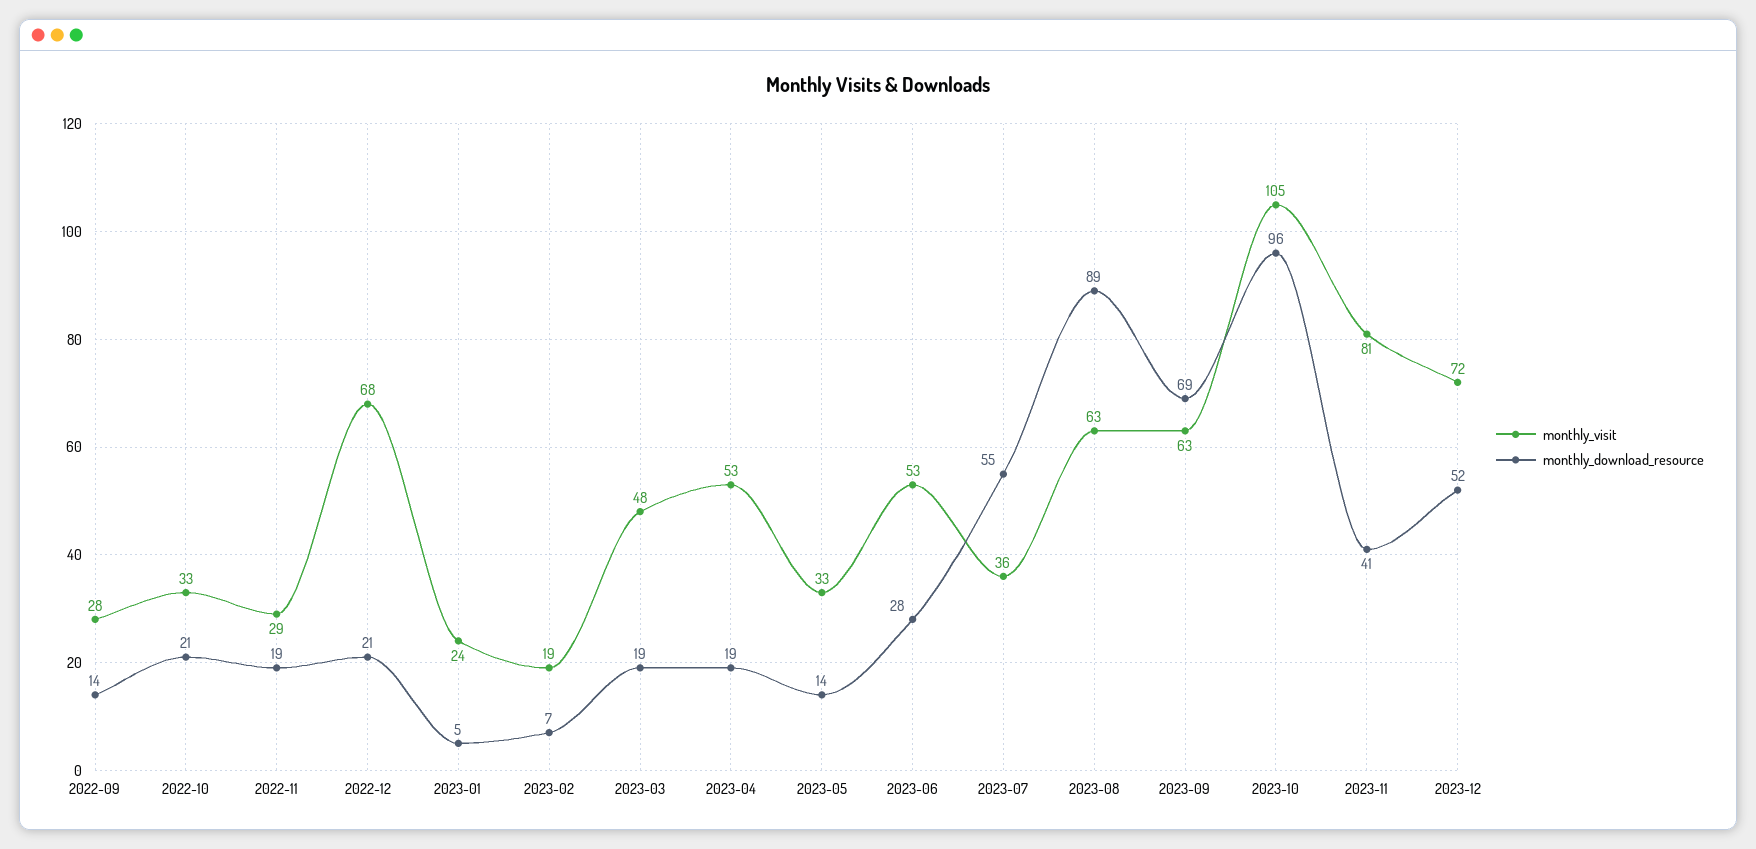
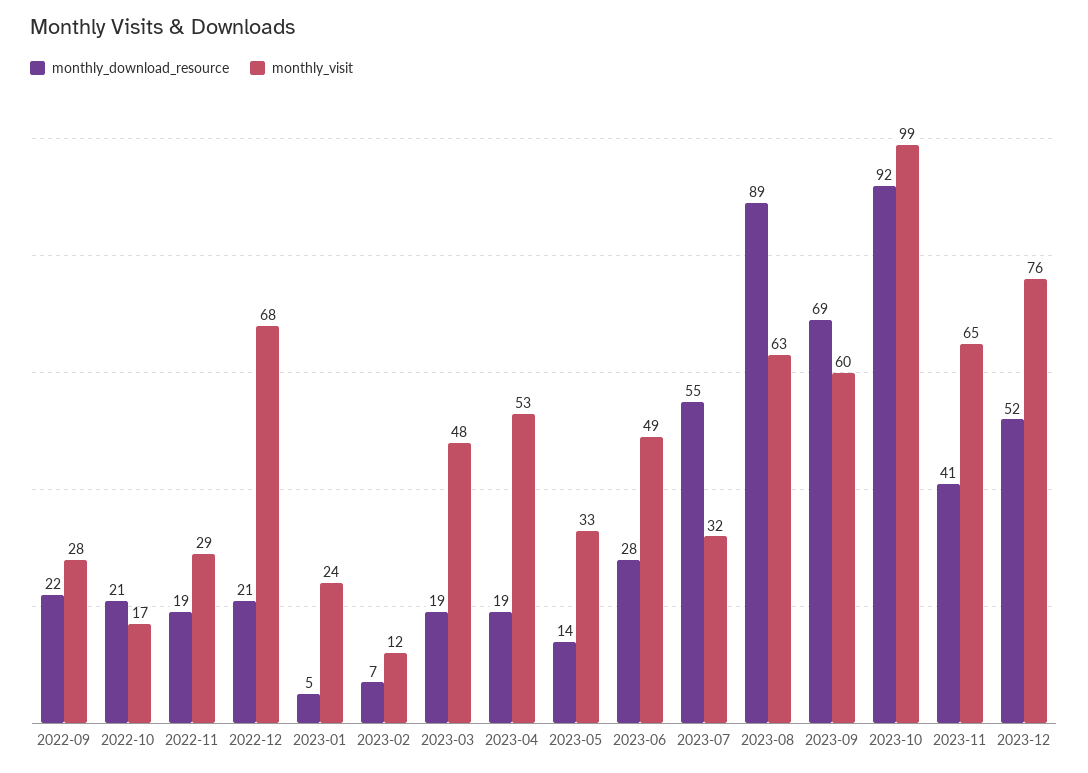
  {
    "monthly_visit": {
      "2022-09": 28,
-     "2022-10": 33,
+     "2022-10": 17,
      "2022-11": 29,
      "2022-12": 68,
      "2023-01": 24,
-     "2023-02": 19,
+     "2023-02": 12,
      "2023-03": 48,
      "2023-04": 53,
      "2023-05": 33,
-     "2023-06": 53,
+     "2023-06": 49,
-     "2023-07": 36,
+     "2023-07": 32,
      "2023-08": 63,
-     "2023-09": 63,
+     "2023-09": 60,
-     "2023-10": 105,
+     "2023-10": 99,
-     "2023-11": 81,
+     "2023-11": 65,
-     "2023-12": 72
+     "2023-12": 76
    },
    "monthly_download_resource": {
-     "2022-09": 14,
+     "2022-09": 22,
      "2022-10": 21,
      "2022-11": 19,
      "2022-12": 21,
      "2023-01": 5,
      "2023-02": 7,
      "2023-03": 19,
      "2023-04": 19,
      "2023-05": 14,
      "2023-06": 28,
      "2023-07": 55,
      "2023-08": 89,
      "2023-09": 69,
-     "2023-10": 96,
+     "2023-10": 92,
      "2023-11": 41,
      "2023-12": 52
    }
  }

